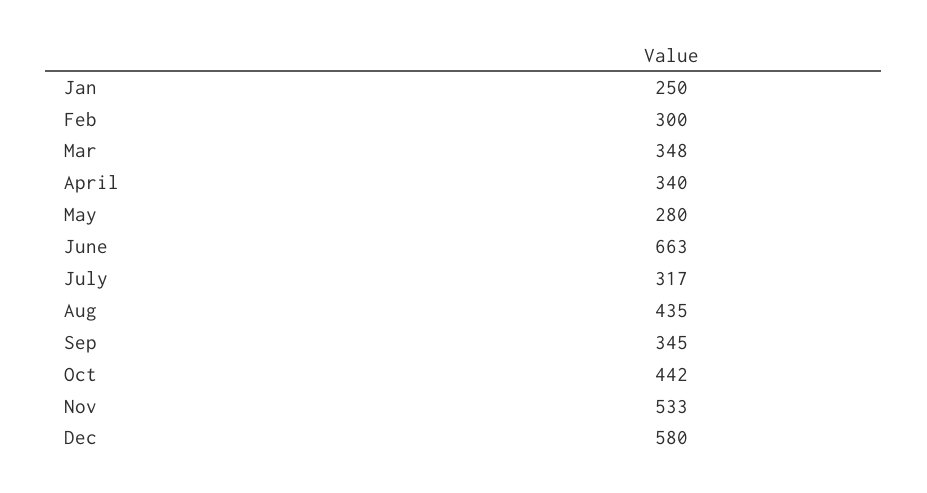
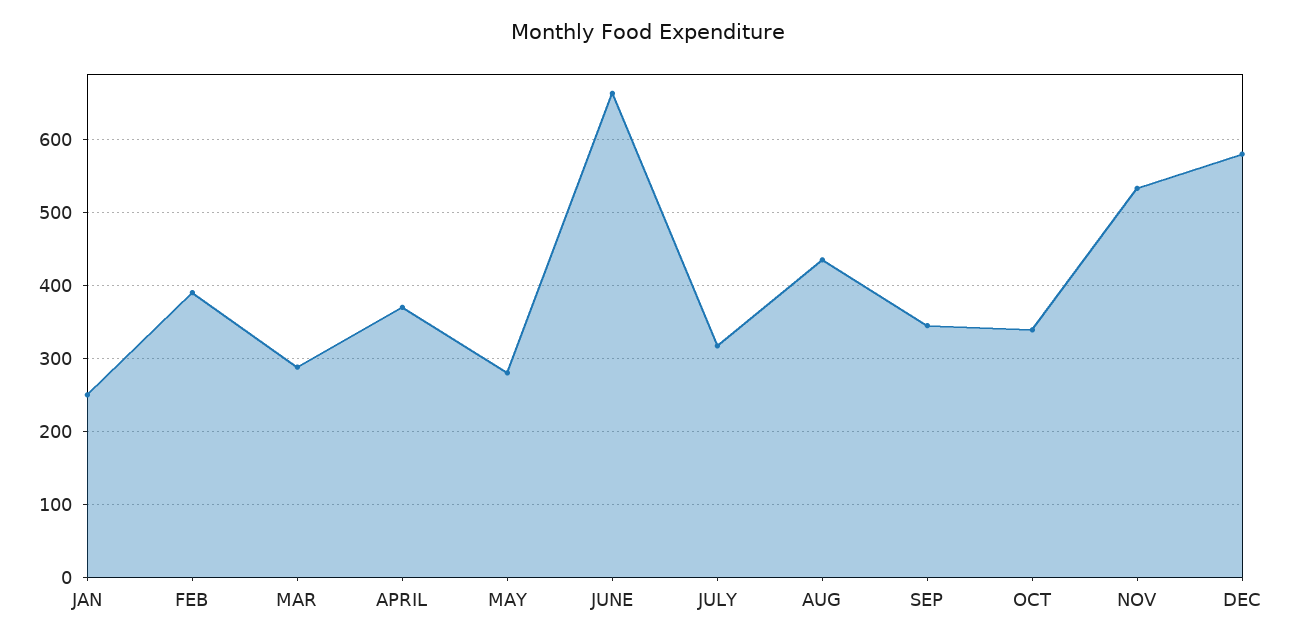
  {
    "Jan": 250,
-   "Feb": 300,
+   "Feb": 390,
-   "Mar": 348,
+   "Mar": 290,
-   "April": 340,
+   "April": 370,
    "May": 280,
    "June": 663,
    "July": 317,
    "Aug": 435,
    "Sep": 345,
-   "Oct": 442,
+   "Oct": 340,
    "Nov": 533,
    "Dec": 580
  }

